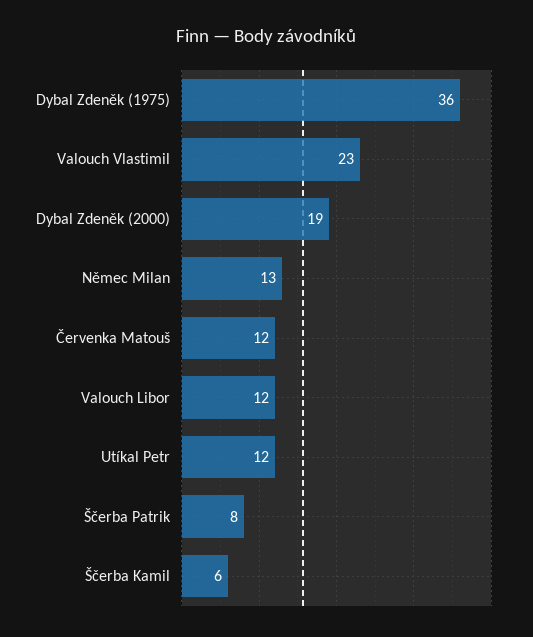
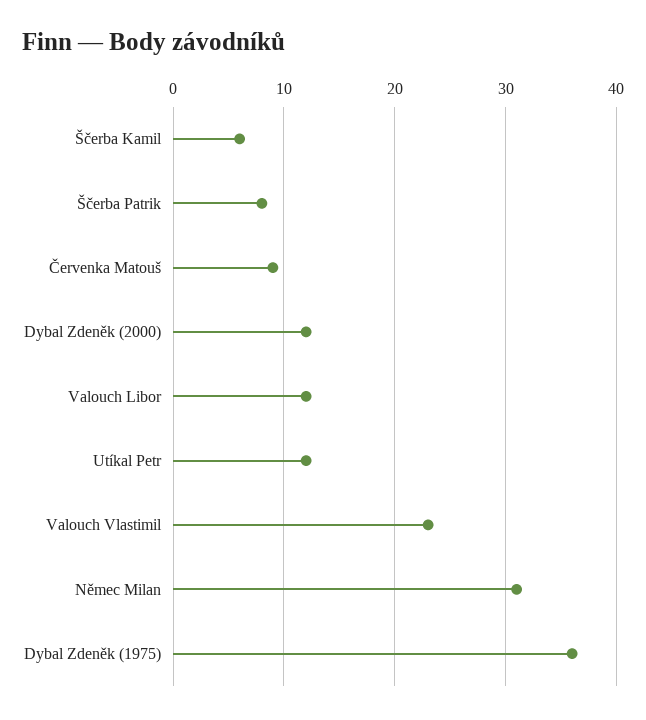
  {
    "Dybal Zdeněk (1975)": 36,
    "Valouch Vlastimil": 23,
-   "Dybal Zdeněk (2000)": 19,
+   "Dybal Zdeněk (2000)": 12,
-   "Němec Milan": 13,
+   "Němec Milan": 31,
-   "Červenka Matouš": 12,
+   "Červenka Matouš": 9,
    "Valouch Libor": 12,
    "Utíkal Petr": 12,
    "Ščerba Patrik": 8,
    "Ščerba Kamil": 6
  }

